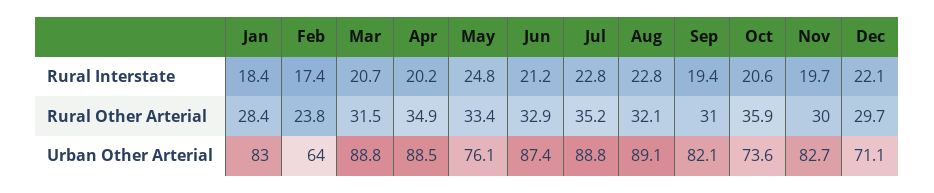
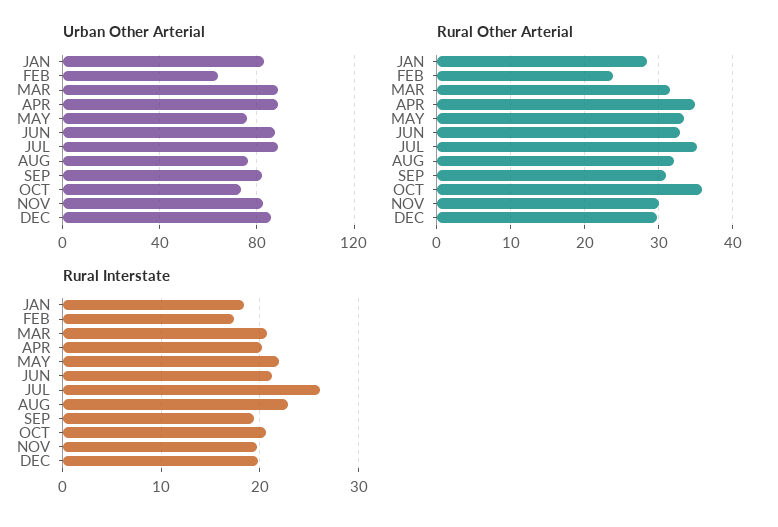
  {
    "Rural Interstate": {
      "Jan": 18.4,
      "Feb": 17.4,
      "Mar": 20.7,
      "Apr": 20.2,
-     "May": 24.8,
+     "May": 22,
      "Jun": 21.2,
-     "Jul": 22.8,
+     "Jul": 26,
      "Aug": 22.8,
      "Sep": 19.4,
      "Oct": 20.6,
      "Nov": 19.7,
-     "Dec": 22.1
+     "Dec": 20
    },
    "Rural Other Arterial": {
      "Jan": 28.4,
      "Feb": 23.8,
      "Mar": 31.5,
      "Apr": 34.9,
      "May": 33.4,
      "Jun": 32.9,
      "Jul": 35.2,
      "Aug": 32.1,
      "Sep": 31,
      "Oct": 35.9,
      "Nov": 30,
      "Dec": 29.7
    },
    "Urban Other Arterial": {
      "Jan": 83,
      "Feb": 64,
      "Mar": 88.8,
      "Apr": 88.5,
      "May": 76.1,
      "Jun": 87.4,
      "Jul": 88.8,
-     "Aug": 89.1,
+     "Aug": 75,
      "Sep": 82.1,
      "Oct": 73.6,
      "Nov": 82.7,
-     "Dec": 71.1
+     "Dec": 85
    }
  }

